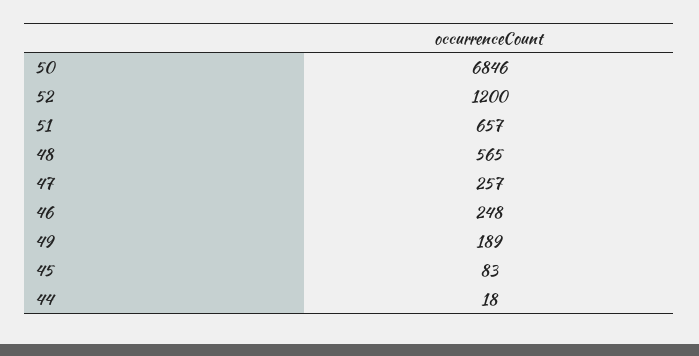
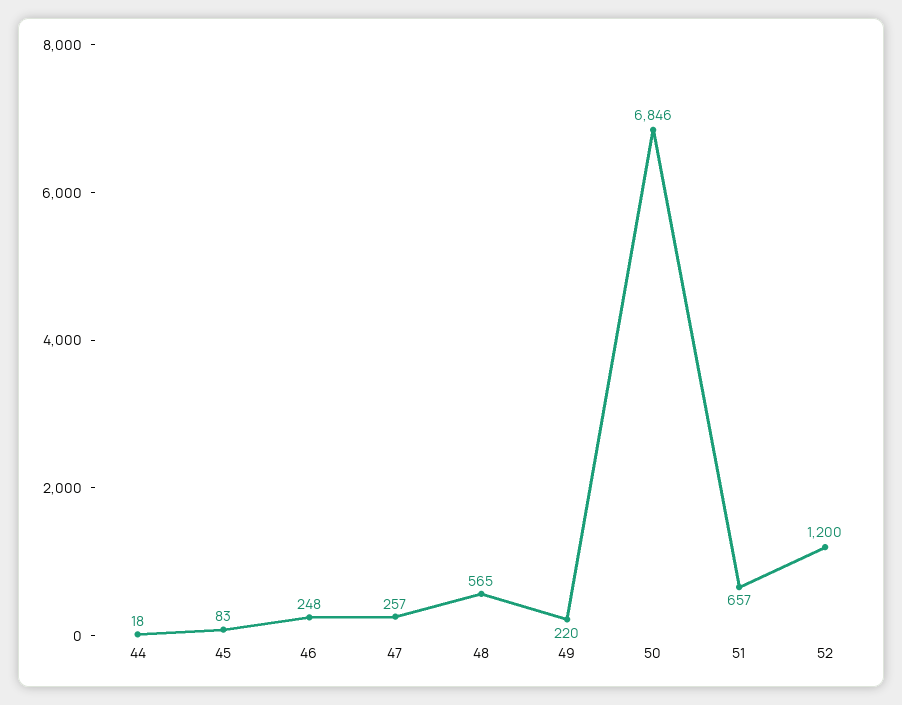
  {
    "50": 6846,
    "52": 1200,
    "51": 657,
    "48": 565,
    "47": 257,
    "46": 248,
-   "49": 189,
+   "49": 220,
    "45": 83,
    "44": 18
  }

